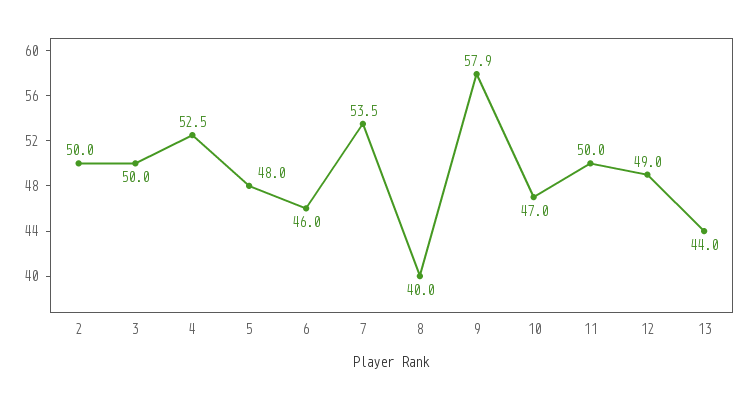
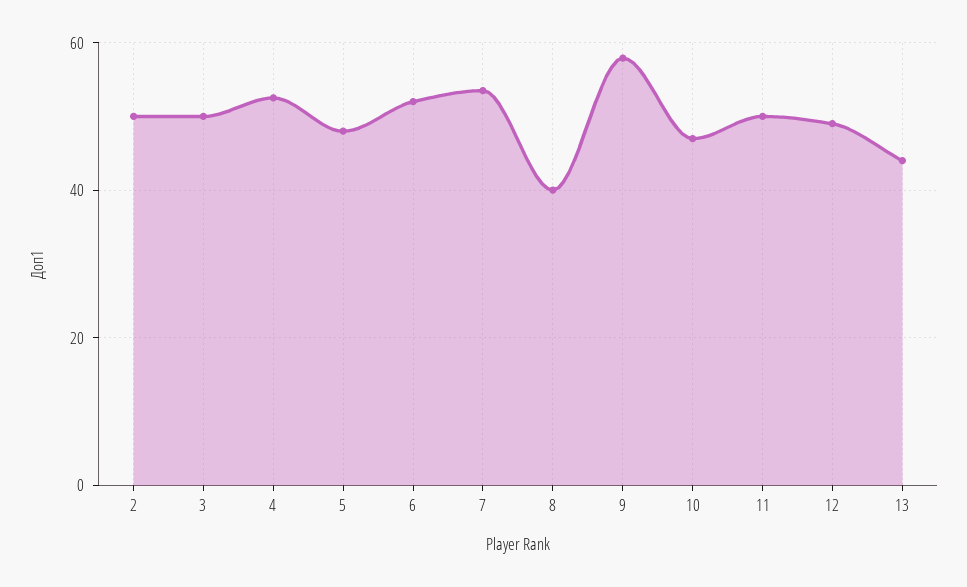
  {
    "2": 50,
    "3": 50,
    "4": 52.5,
    "5": 48,
-   "6": 46,
+   "6": 52,
    "7": 53.5,
    "8": 40,
    "9": 57.9,
    "10": 47,
    "11": 50,
    "12": 49,
    "13": 44
  }

